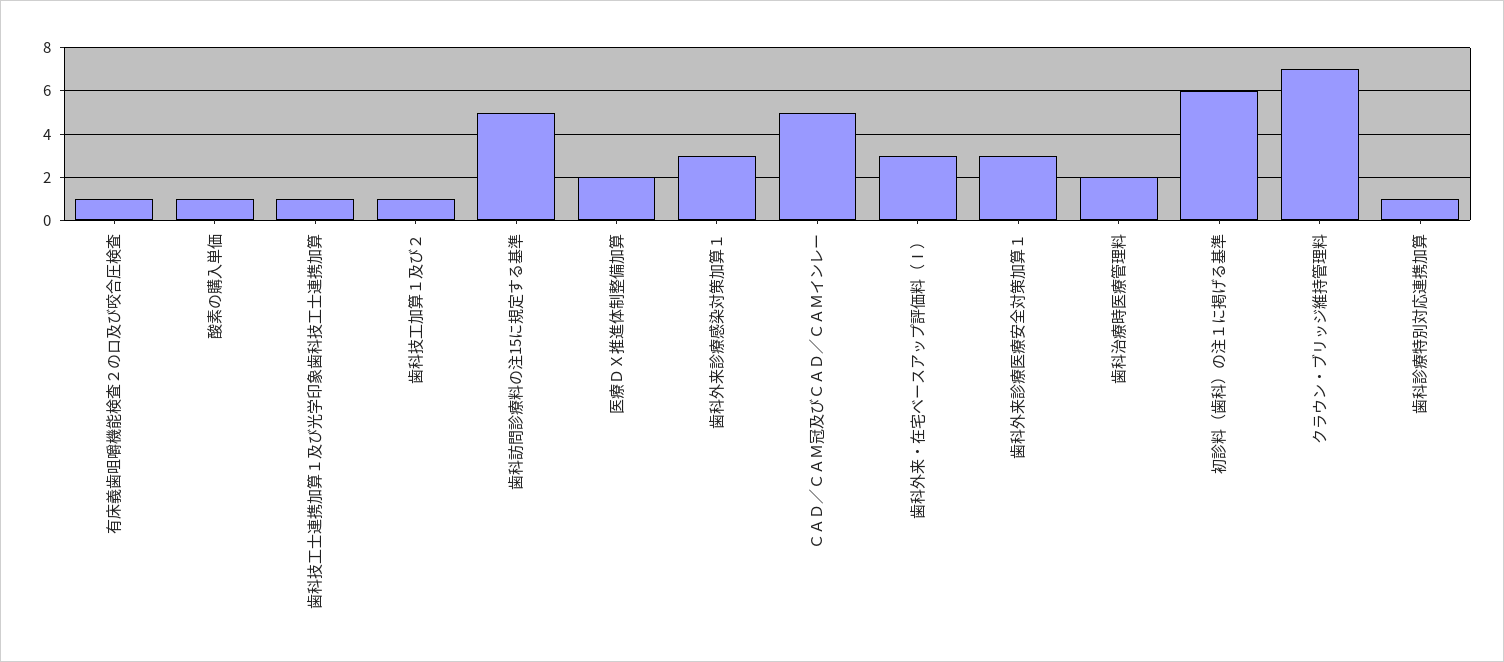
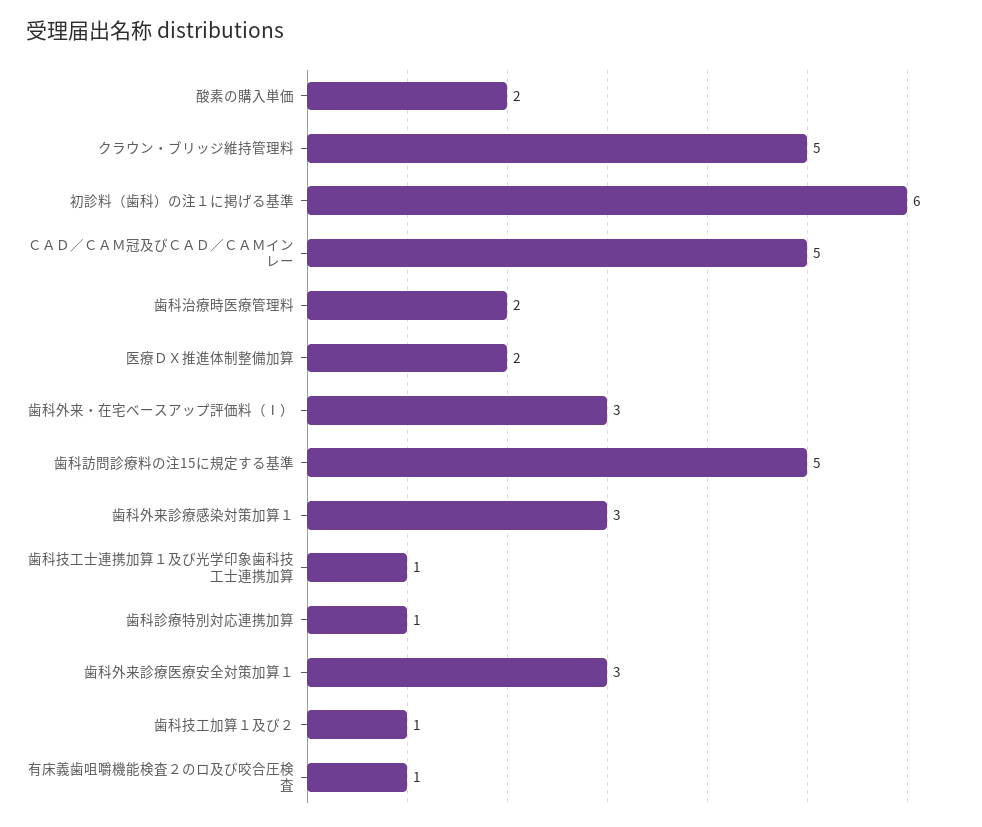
  {
    "有床義歯咀嚼機能検査２のロ及び咬合圧検査": 1,
-   "酸素の購入単価": 1,
+   "酸素の購入単価": 2,
    "歯科技工士連携加算１及び光学印象歯科技工士連携加算": 1,
    "歯科技工加算１及び２": 1,
    "歯科訪問診療料の注15に規定する基準": 5,
    "医療ＤＸ推進体制整備加算": 2,
    "歯科外来診療感染対策加算１": 3,
    "ＣＡＤ／ＣＡＭ冠及びＣＡＤ／ＣＡＭインレー": 5,
    "歯科外来・在宅ベースアップ評価料（Ⅰ）": 3,
    "歯科外来診療医療安全対策加算１": 3,
    "歯科治療時医療管理料": 2,
    "初診料（歯科）の注１に掲げる基準": 6,
-   "クラウン・ブリッジ維持管理料": 7,
+   "クラウン・ブリッジ維持管理料": 5,
    "歯科診療特別対応連携加算": 1
  }

